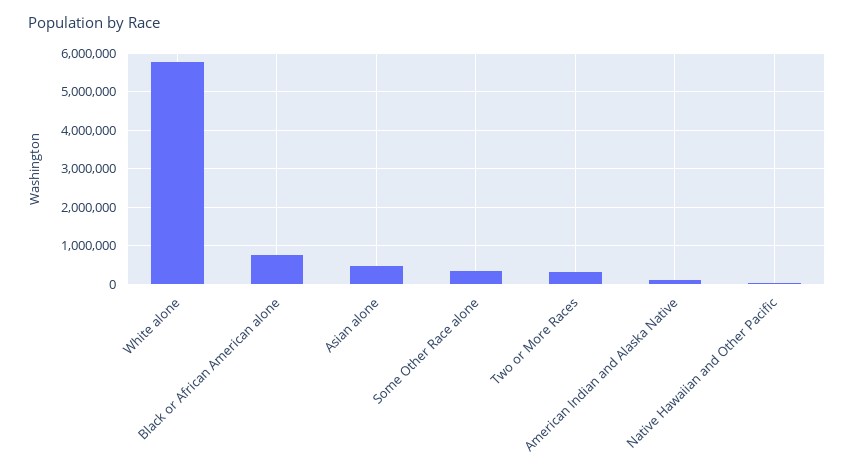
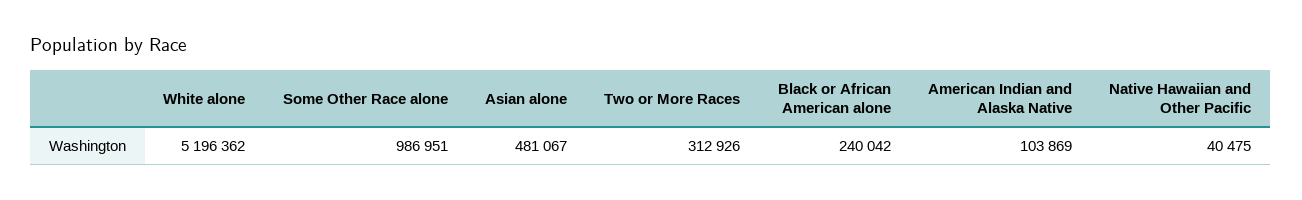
  {
-   "White alone": 5800000,
+   "White alone": 5196362,
-   "Black or African American alone": 800000,
+   "Black or African American alone": 240042,
    "Asian alone": 481067,
-   "Some Other Race alone": 400000,
+   "Some Other Race alone": 986951,
    "Two or More Races": 312926,
    "American Indian and Alaska Native": 103869,
    "Native Hawaiian and Other Pacific": 40475
  }

